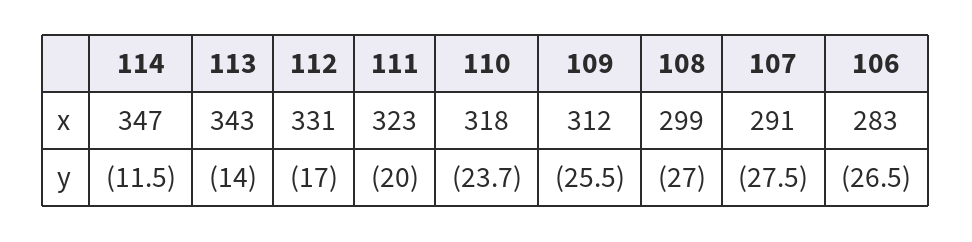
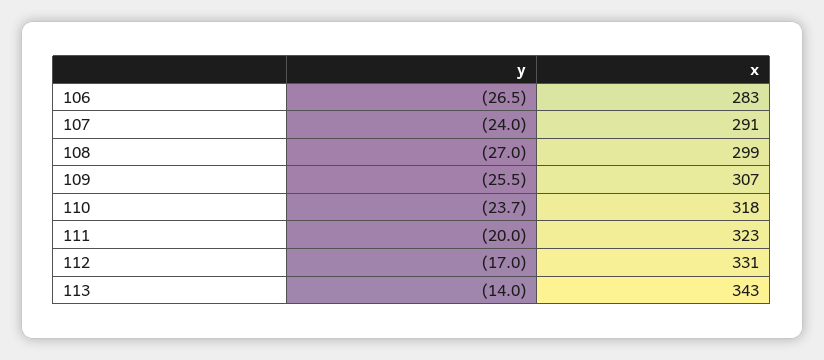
  {
-   "114": {
-     "x": 347,
-     "y": -11.5
-   },
    "113": {
      "x": 343,
      "y": -14
    },
    "112": {
      "x": 331,
      "y": -17
    },
    "111": {
      "x": 323,
      "y": -20
    },
    "110": {
      "x": 318,
      "y": -23.7
    },
    "109": {
-     "x": 312,
+     "x": 307,
      "y": -25.5
    },
    "108": {
      "x": 299,
      "y": -27
    },
    "107": {
      "x": 291,
-     "y": -27.5
+     "y": -24
    },
    "106": {
      "x": 283,
      "y": -26.5
    }
  }

